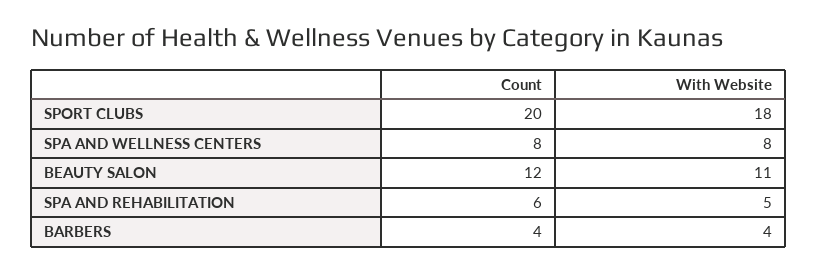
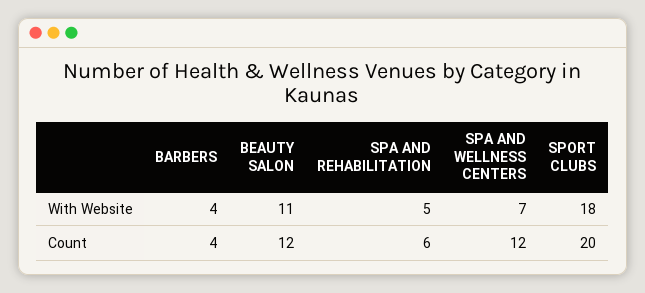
  {
    "Count": {
      "SPORT CLUBS": 20,
-     "SPA AND WELLNESS CENTERS": 8,
+     "SPA AND WELLNESS CENTERS": 12,
      "BEAUTY SALON": 12,
      "SPA AND REHABILITATION": 6,
      "BARBERS": 4
    },
    "With Website": {
      "SPORT CLUBS": 18,
-     "SPA AND WELLNESS CENTERS": 8,
+     "SPA AND WELLNESS CENTERS": 7,
      "BEAUTY SALON": 11,
      "SPA AND REHABILITATION": 5,
      "BARBERS": 4
    }
  }

